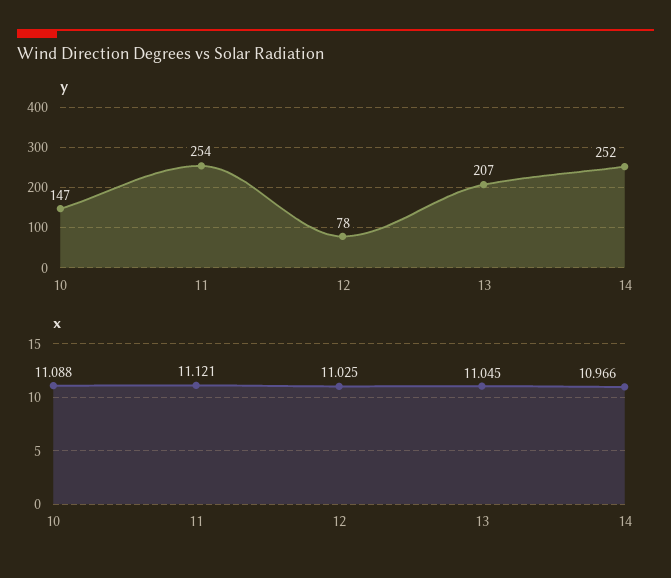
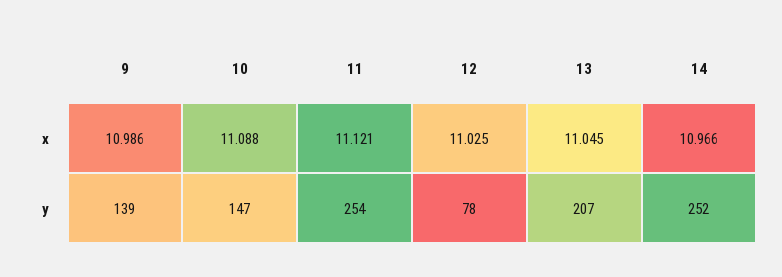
  {
    "y": {
      "10": 147,
      "11": 254,
      "12": 78,
      "13": 207,
-     "14": 252
+     "14": 252,
+     "9": 139
    },
    "x": {
      "10": 11.088,
      "11": 11.121,
      "12": 11.025,
      "13": 11.045,
-     "14": 10.966
+     "14": 10.966,
+     "9": 10.986
    }
  }

